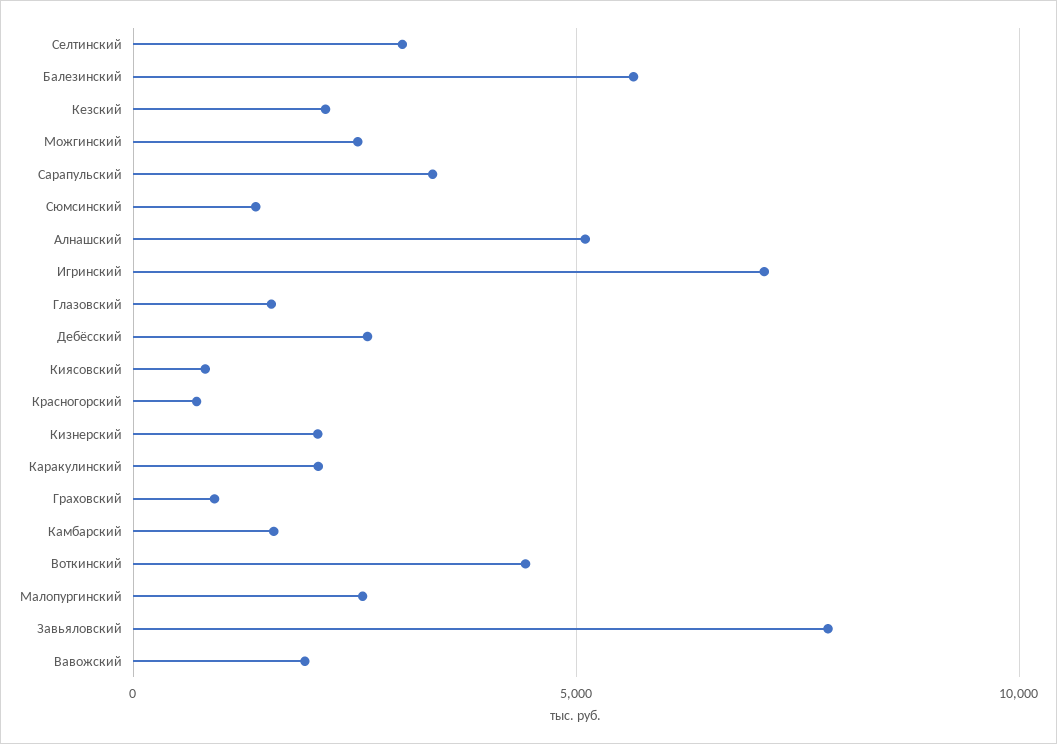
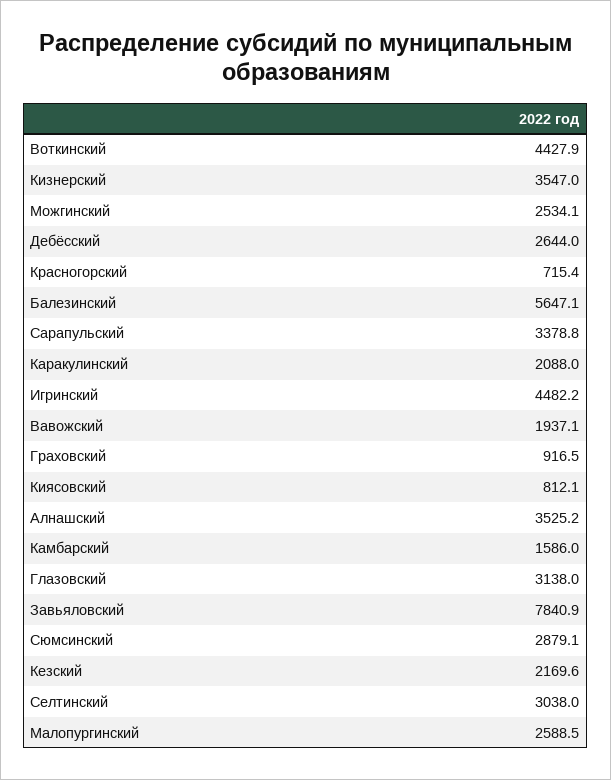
  {
    "Селтинский": 3038,
    "Балезинский": 5647.1,
    "Кезский": 2169.6,
    "Можгинский": 2534.1,
    "Сарапульский": 3378.8,
-   "Сюмсинский": 1500,
+   "Сюмсинский": 2879.1,
-   "Алнашский": 5000,
+   "Алнашский": 3525.2,
-   "Игринский": 7000,
+   "Игринский": 4482.2,
-   "Глазовский": 1500,
+   "Глазовский": 3138,
    "Дебёсский": 2644,
    "Киясовский": 812.1,
    "Красногорский": 715.4,
-   "Кизнерский": 2000,
+   "Кизнерский": 3547,
    "Каракулинский": 2088,
    "Граховский": 916.5,
    "Камбарский": 1586,
    "Воткинский": 4427.9,
    "Малопургинский": 2588.5,
    "Завьяловский": 7840.9,
    "Вавожский": 1937.1
  }

